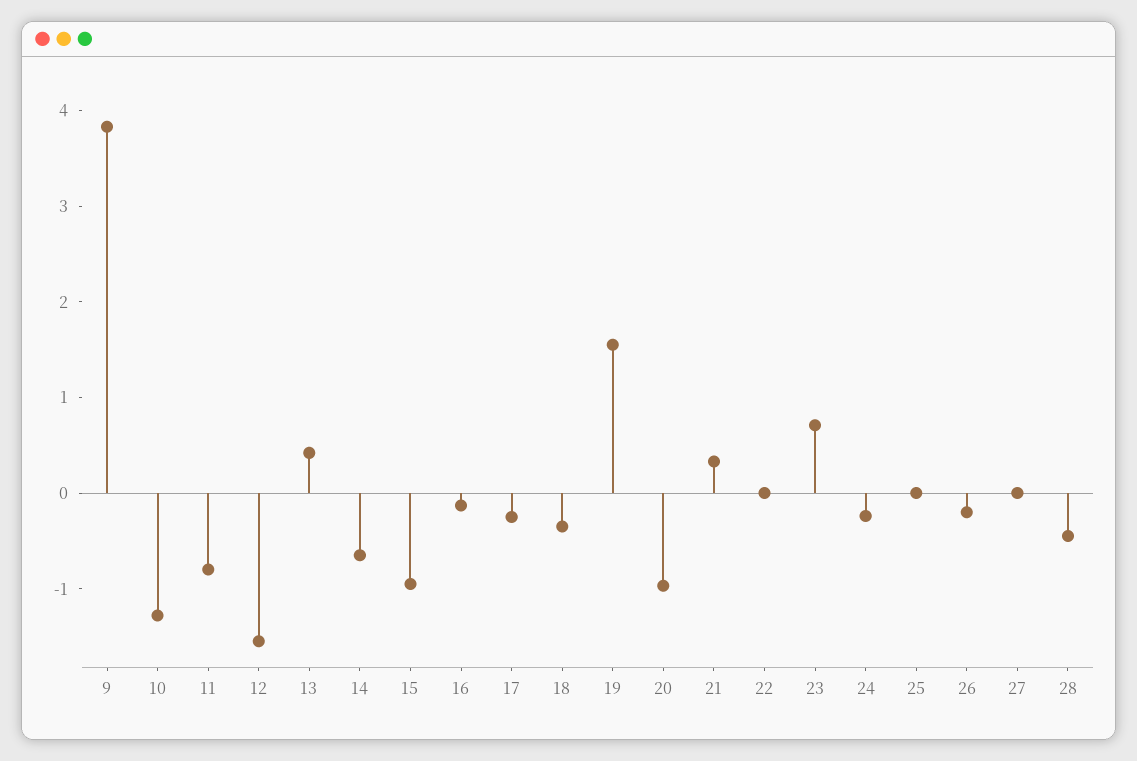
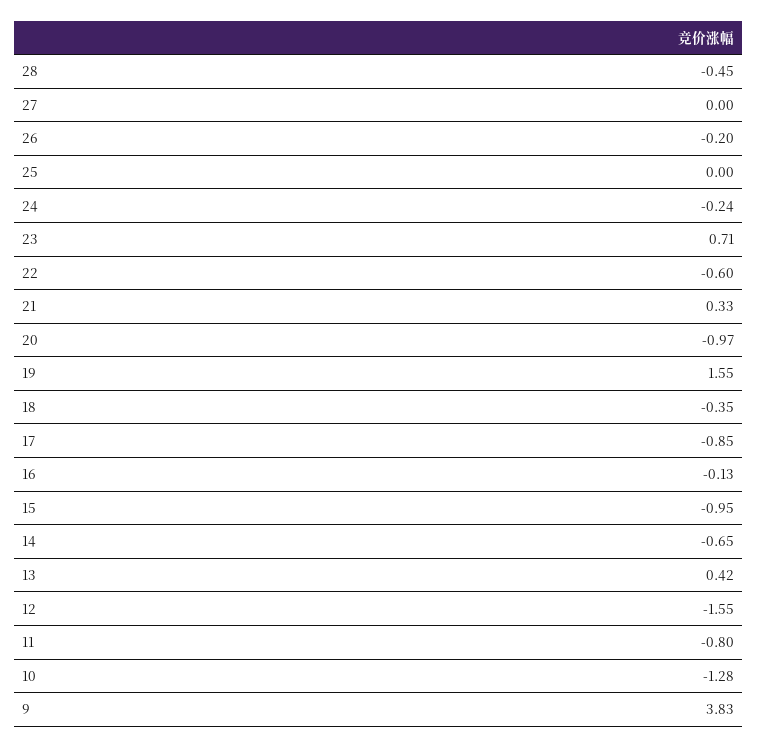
  {
    "9": 3.83,
    "10": -1.28,
    "11": -0.8,
    "12": -1.55,
    "13": 0.42,
    "14": -0.65,
    "15": -0.95,
    "16": -0.13,
-   "17": -0.2,
+   "17": -0.85,
    "18": -0.35,
    "19": 1.55,
    "20": -0.97,
    "21": 0.33,
-   "22": 0,
+   "22": -0.6,
    "23": 0.71,
    "24": -0.24,
    "25": 0,
    "26": -0.2,
    "27": 0,
    "28": -0.45
  }

